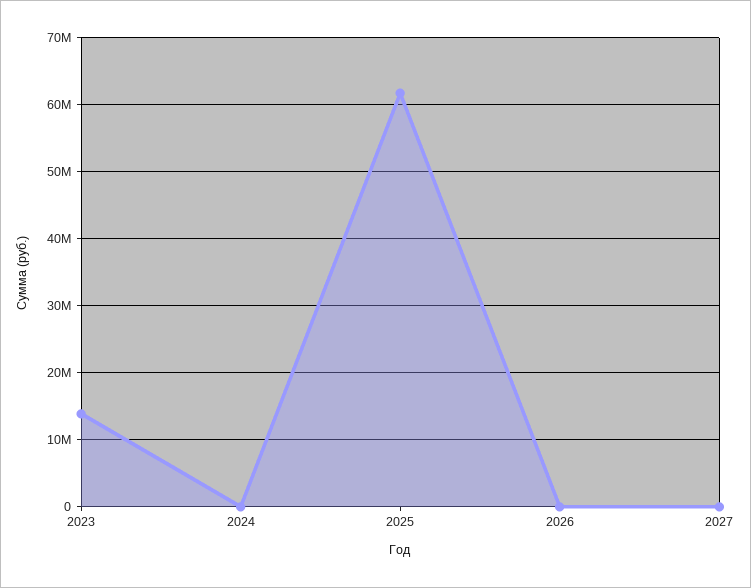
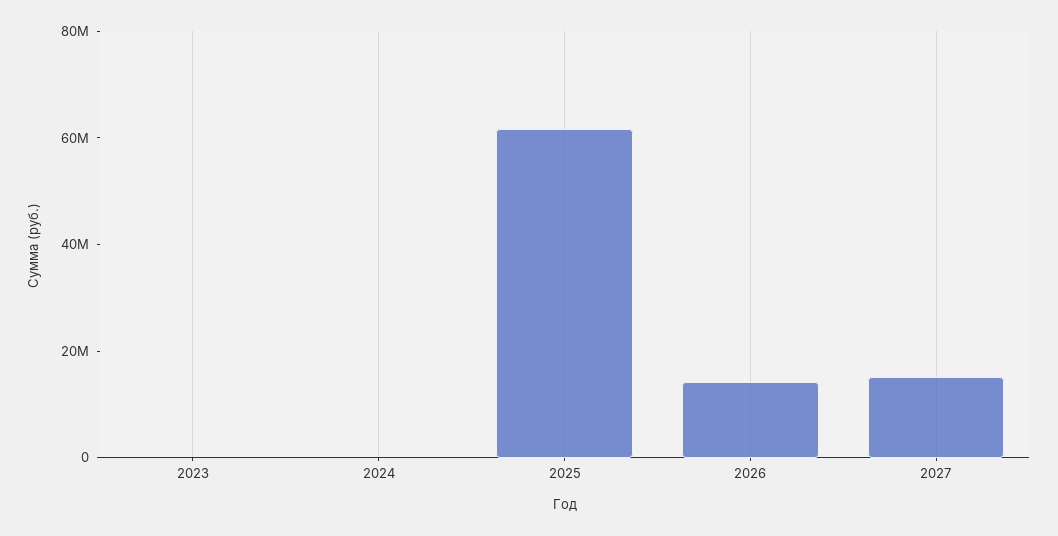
  {
-   "2023": 14000000,
+   "2023": 0,
    "2024": 0,
    "2025": 62000000,
-   "2026": 0,
+   "2026": 15000000,
-   "2027": 0
+   "2027": 15000000
  }

